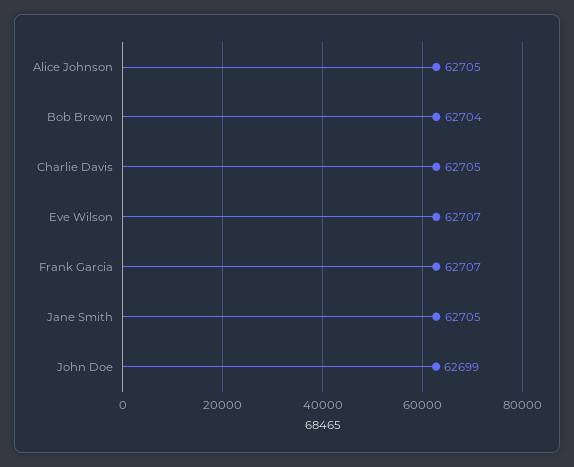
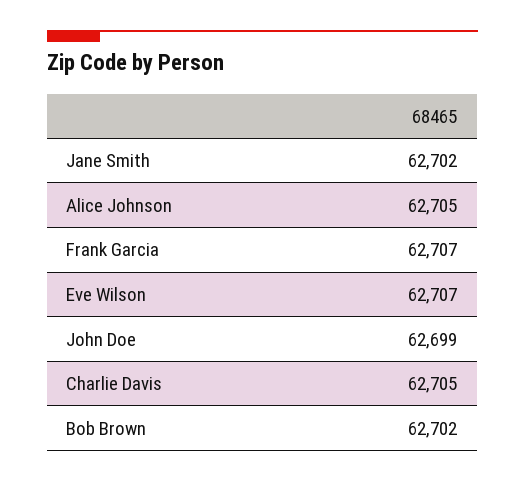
  {
    "Alice Johnson": 62705,
-   "Bob Brown": 62704,
+   "Bob Brown": 62702,
    "Charlie Davis": 62705,
    "Eve Wilson": 62707,
    "Frank Garcia": 62707,
-   "Jane Smith": 62705,
+   "Jane Smith": 62702,
    "John Doe": 62699
  }

